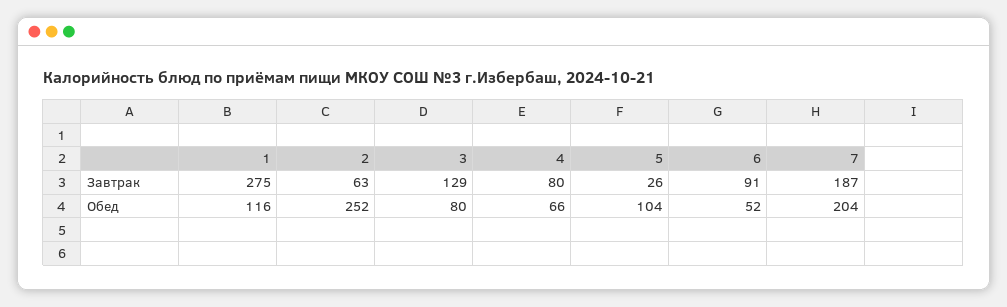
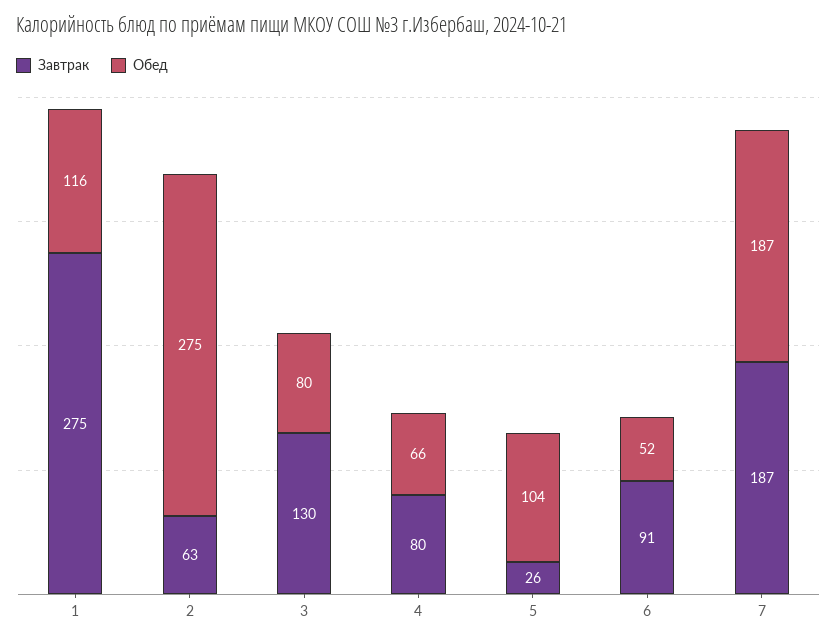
  {
    "Завтрак": {
      "1": 275,
      "2": 63,
-     "3": 129,
+     "3": 130,
      "4": 80,
      "5": 26,
      "6": 91,
      "7": 187
    },
    "Обед": {
      "1": 116,
-     "2": 252,
+     "2": 275,
      "3": 80,
      "4": 66,
      "5": 104,
      "6": 52,
-     "7": 204
+     "7": 187
    }
  }

